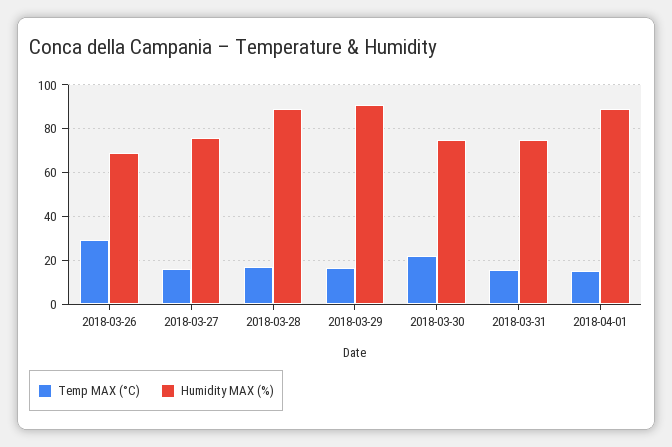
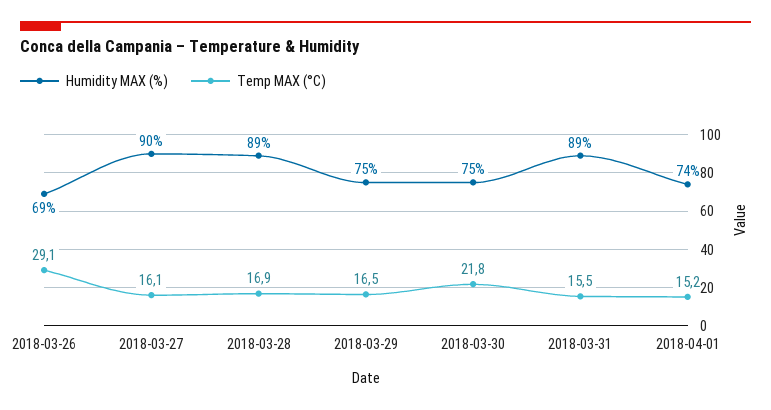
  {
    "Temp MAX (°C)": {
      "2018-03-26": 29.1,
      "2018-03-27": 16.1,
      "2018-03-28": 16.9,
      "2018-03-29": 16.5,
      "2018-03-30": 21.8,
      "2018-03-31": 15.5,
      "2018-04-01": 15.2
    },
    "Humidity MAX (%)": {
      "2018-03-26": 69,
-     "2018-03-27": 75,
+     "2018-03-27": 90,
      "2018-03-28": 89,
-     "2018-03-29": 90,
+     "2018-03-29": 75,
      "2018-03-30": 75,
-     "2018-03-31": 75,
+     "2018-03-31": 89,
-     "2018-04-01": 90
+     "2018-04-01": 74
    }
  }

